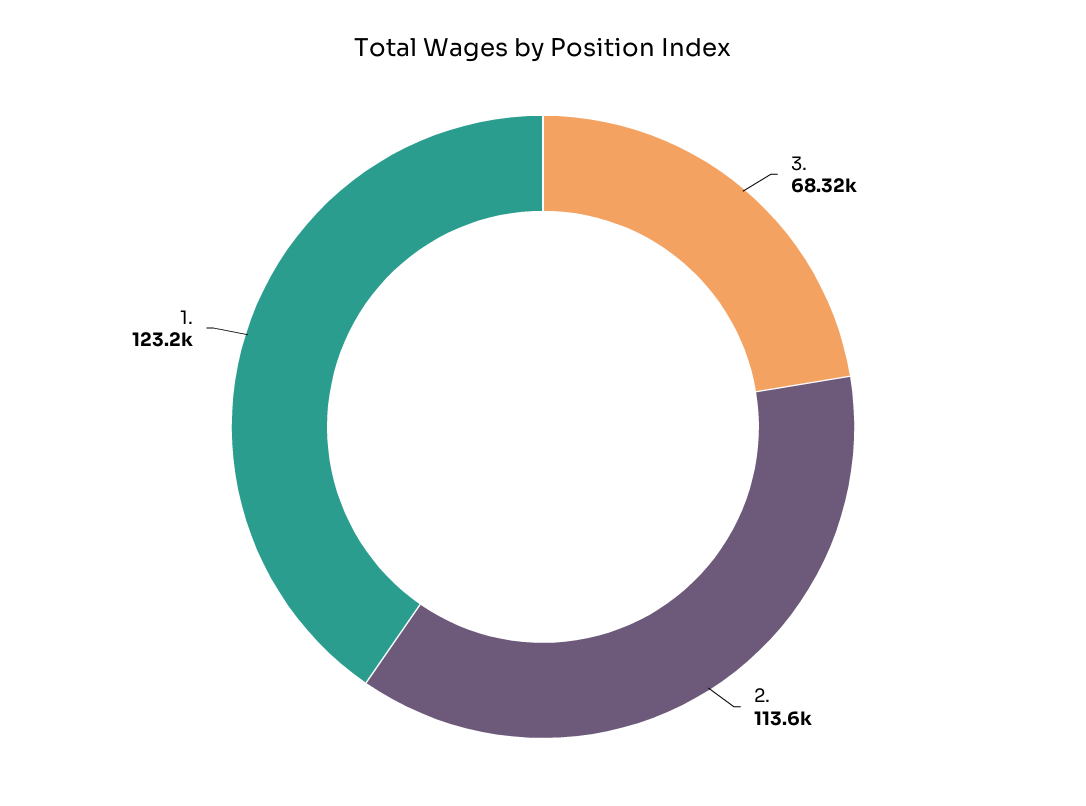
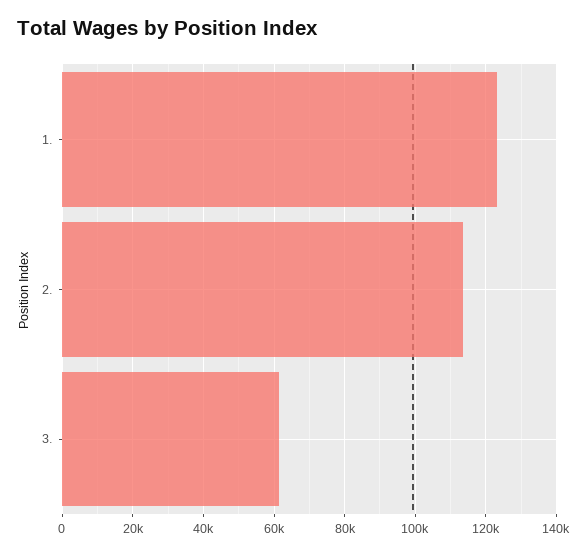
  {
-   "3.": 68320,
+   "3.": 62000,
    "2.": 113600,
    "1.": 123200
  }

